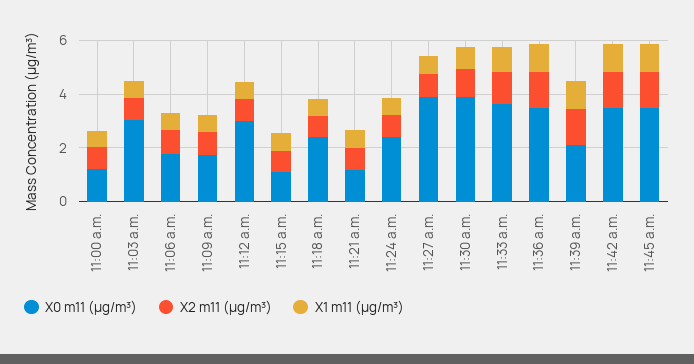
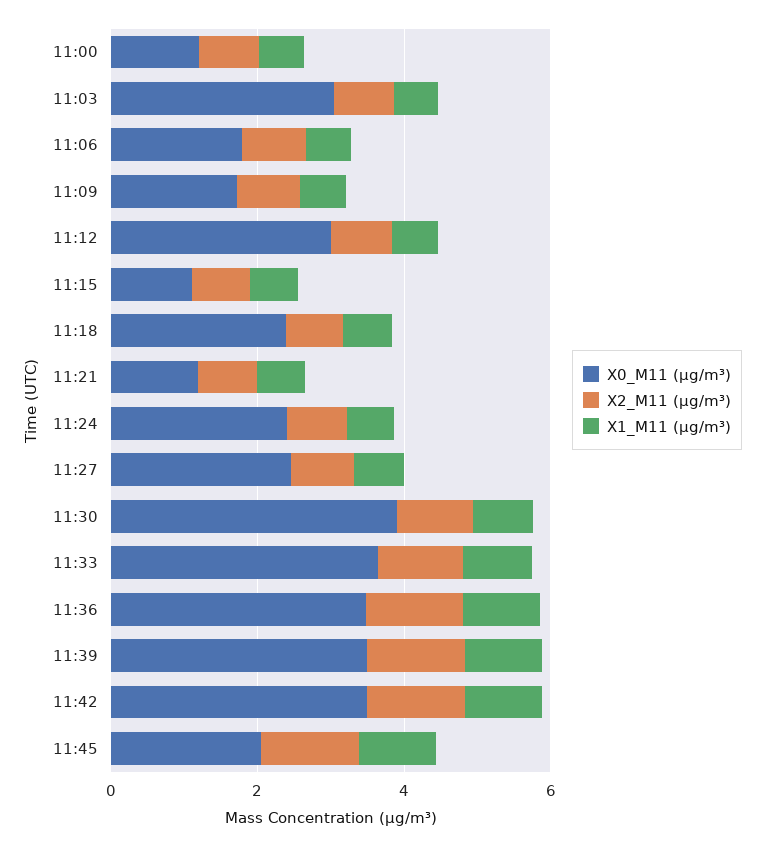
  {
    "X0 m11 (μg/m³)": {
      "11:00 a.m.": 1,
      "11:03 a.m.": 3,
      "11:06 a.m.": 2,
      "11:09 a.m.": 1.5,
      "11:12 a.m.": 3,
      "11:15 a.m.": 1,
      "11:18 a.m.": 2.5,
      "11:21 a.m.": 1,
      "11:24 a.m.": 2.5,
-     "11:27 a.m.": 4,
+     "11:27 a.m.": 2.5,
      "11:30 a.m.": 4,
      "11:33 a.m.": 3.5,
      "11:36 a.m.": 3.5,
-     "11:39 a.m.": 2,
+     "11:39 a.m.": 3.5,
      "11:42 a.m.": 3.5,
-     "11:45 a.m.": 3.5
+     "11:45 a.m.": 2
    },
    "X2 m11 (μg/m³)": {
      "11:00 a.m.": 1,
      "11:03 a.m.": 1,
      "11:06 a.m.": 1,
      "11:09 a.m.": 1,
      "11:12 a.m.": 1,
      "11:15 a.m.": 1,
      "11:18 a.m.": 1,
      "11:21 a.m.": 1,
      "11:24 a.m.": 1,
      "11:27 a.m.": 1,
      "11:30 a.m.": 1,
      "11:33 a.m.": 1,
      "11:36 a.m.": 1.5,
      "11:39 a.m.": 1.5,
      "11:42 a.m.": 1.5,
      "11:45 a.m.": 1.5
    },
    "X1 m11 (μg/m³)": {
      "11:00 a.m.": 0.5,
      "11:03 a.m.": 0.5,
      "11:06 a.m.": 0.5,
      "11:09 a.m.": 0.5,
      "11:12 a.m.": 0.5,
      "11:15 a.m.": 0.5,
      "11:18 a.m.": 0.5,
      "11:21 a.m.": 0.5,
      "11:24 a.m.": 0.5,
      "11:27 a.m.": 0.5,
      "11:30 a.m.": 1,
      "11:33 a.m.": 1,
      "11:36 a.m.": 1,
      "11:39 a.m.": 1,
      "11:42 a.m.": 1,
      "11:45 a.m.": 1
    }
  }

